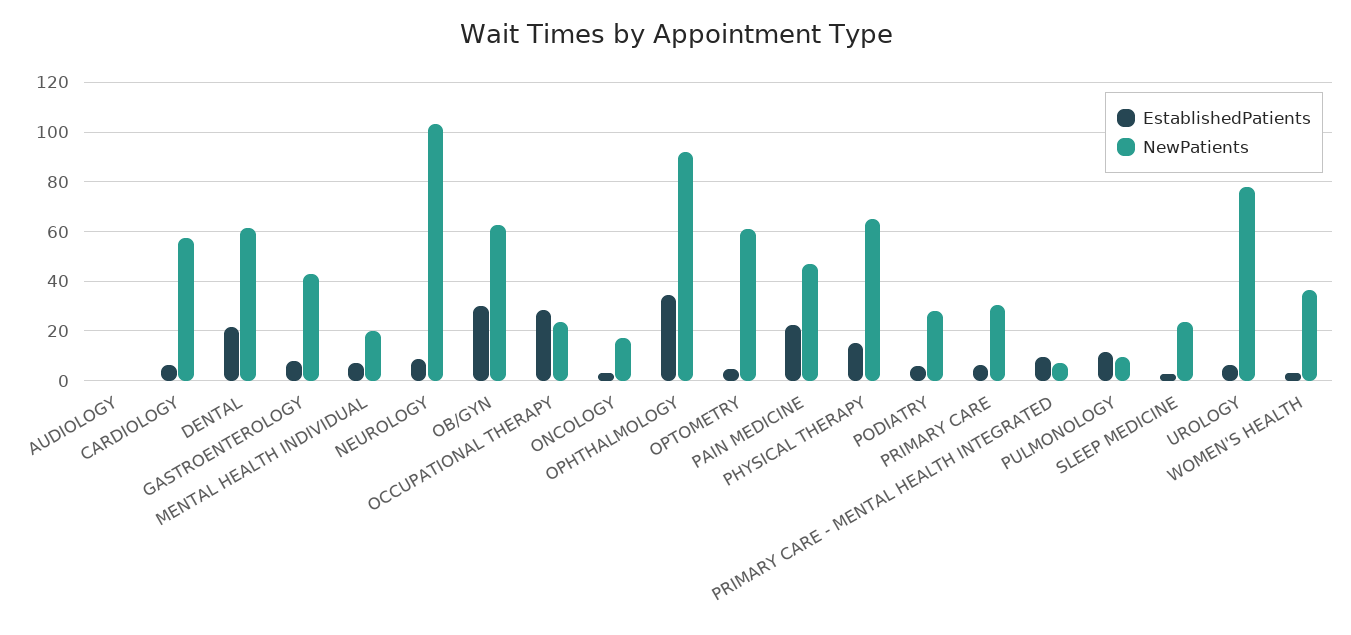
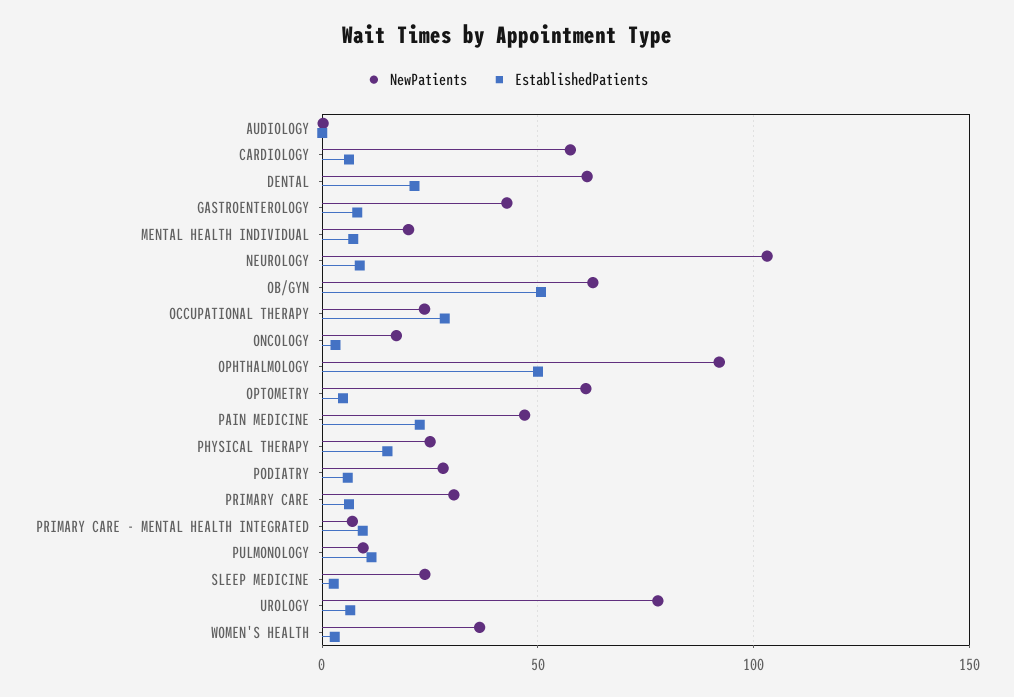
  {
    "EstablishedPatients": {
      "AUDIOLOGY": 0,
      "CARDIOLOGY": 5,
      "DENTAL": 22.5,
      "GASTROENTEROLOGY": 7.5,
      "MENTAL HEALTH INDIVIDUAL": 7.5,
      "NEUROLOGY": 7.5,
-     "OB/GYN": 30,
+     "OB/GYN": 50,
      "OCCUPATIONAL THERAPY": 27.5,
      "ONCOLOGY": 2.5,
-     "OPHTHALMOLOGY": 35,
+     "OPHTHALMOLOGY": 50,
      "OPTOMETRY": 5,
      "PAIN MEDICINE": 22.5,
      "PHYSICAL THERAPY": 15,
      "PODIATRY": 5,
      "PRIMARY CARE": 5,
      "PRIMARY CARE - MENTAL HEALTH INTEGRATED": 10,
      "PULMONOLOGY": 12.5,
      "SLEEP MEDICINE": 2.5,
      "UROLOGY": 7.5,
      "WOMEN'S HEALTH": 2.5
    },
    "NewPatients": {
      "AUDIOLOGY": 0,
      "CARDIOLOGY": 57.5,
      "DENTAL": 62.5,
      "GASTROENTEROLOGY": 42.5,
      "MENTAL HEALTH INDIVIDUAL": 20,
      "NEUROLOGY": 102.5,
      "OB/GYN": 62.5,
      "OCCUPATIONAL THERAPY": 22.5,
      "ONCOLOGY": 17.5,
      "OPHTHALMOLOGY": 92.5,
      "OPTOMETRY": 60,
      "PAIN MEDICINE": 47.5,
-     "PHYSICAL THERAPY": 65,
+     "PHYSICAL THERAPY": 25,
      "PODIATRY": 27.5,
      "PRIMARY CARE": 30,
      "PRIMARY CARE - MENTAL HEALTH INTEGRATED": 7.5,
      "PULMONOLOGY": 10,
      "SLEEP MEDICINE": 25,
      "UROLOGY": 77.5,
      "WOMEN'S HEALTH": 37.5
    }
  }

